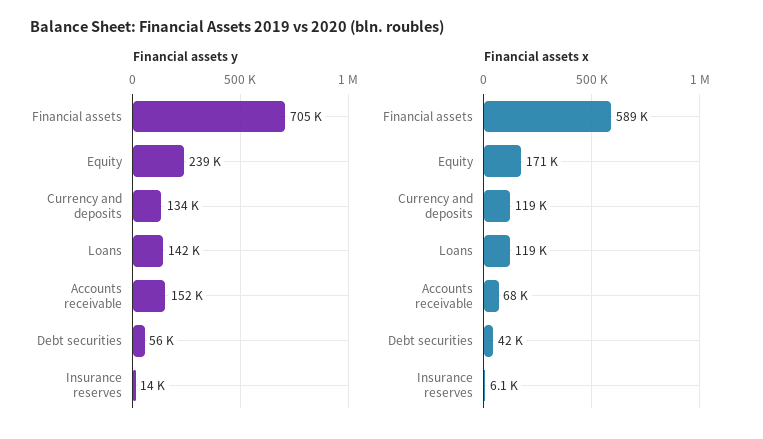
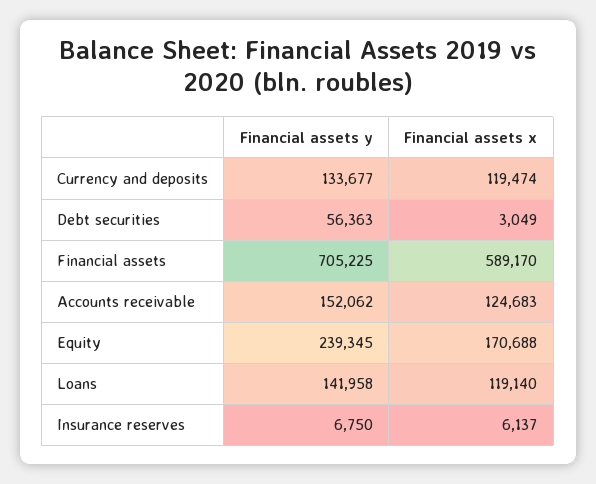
  {
    "Financial assets y": {
      "Financial assets": 705225,
      "Equity": 239345,
      "Currency and deposits": 133677,
      "Loans": 141958,
      "Accounts receivable": 152062,
      "Debt securities": 56363,
-     "Insurance reserves": 14000
+     "Insurance reserves": 6750
    },
    "Financial assets x": {
      "Financial assets": 589170,
      "Equity": 170688,
      "Currency and deposits": 119474,
      "Loans": 119140,
-     "Accounts receivable": 68000,
+     "Accounts receivable": 124683,
-     "Debt securities": 42000,
+     "Debt securities": 3049,
      "Insurance reserves": 6137
    }
  }

